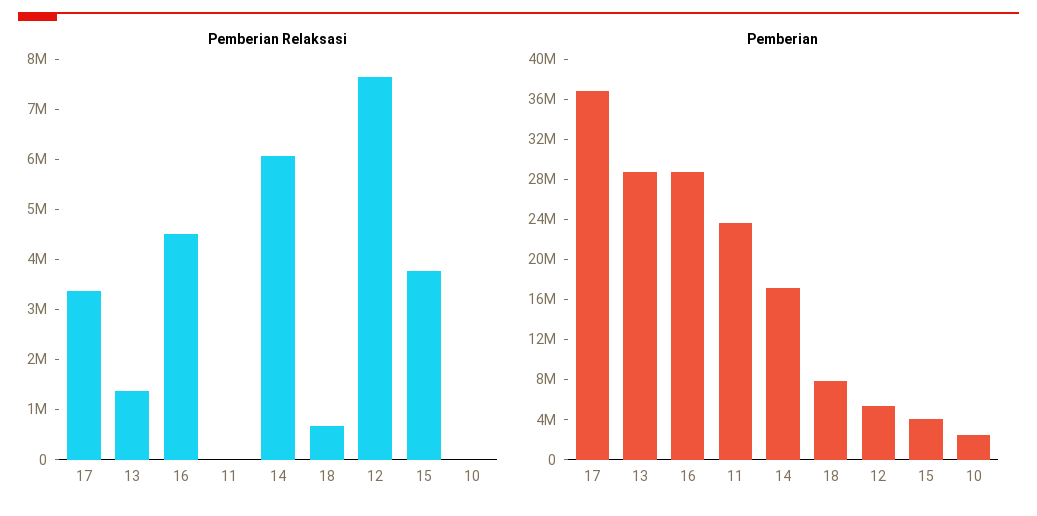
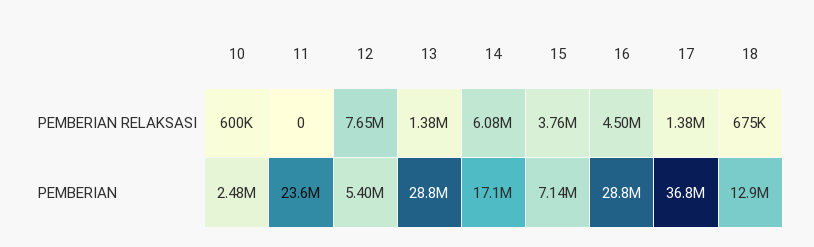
  {
    "Pemberian Relaksasi": {
-     "17": 3400000,
+     "17": 1380000,
      "13": 1380000,
      "16": 4500000,
      "11": 0,
      "14": 6080000,
      "18": 675000,
      "12": 7650000,
      "15": 3760000,
-     "10": 0
+     "10": 600000
    },
    "Pemberian": {
      "17": 36800000,
      "13": 28800000,
      "16": 28800000,
      "11": 23600000,
      "14": 17100000,
-     "18": 8000000,
+     "18": 12900000,
      "12": 5400000,
-     "15": 4000000,
+     "15": 7140000,
      "10": 2480000
    }
  }

